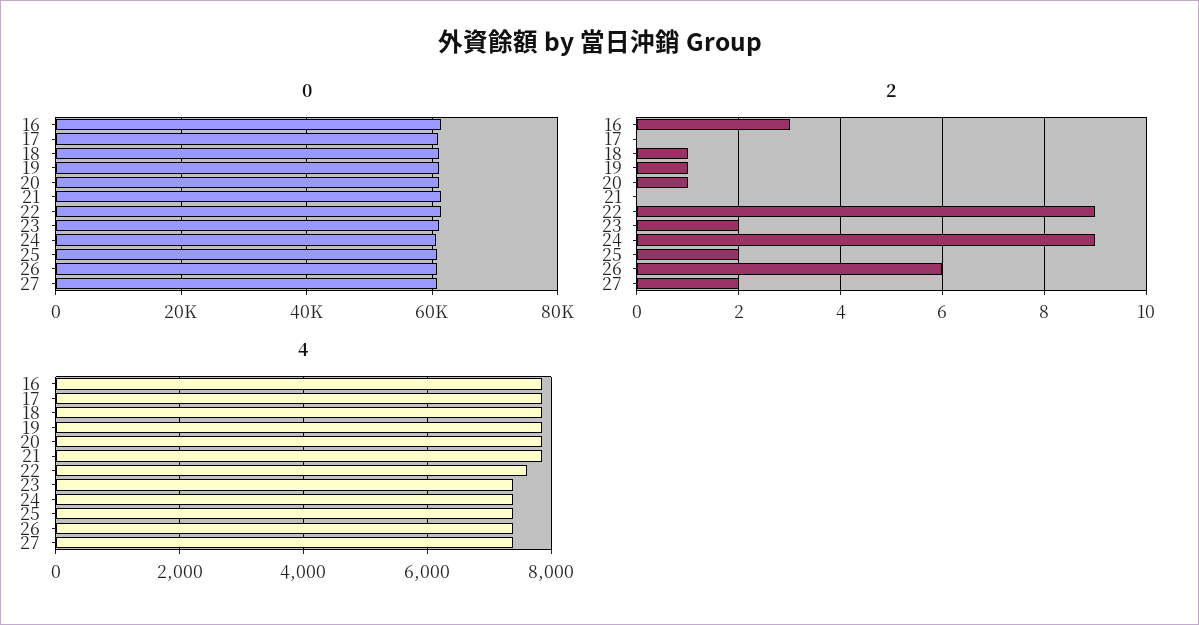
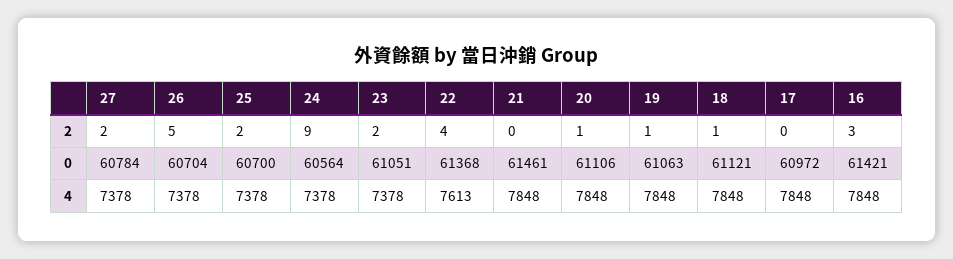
  {
    "0": {
      "16": 61421,
      "17": 60972,
      "18": 61121,
      "19": 61063,
      "20": 61106,
      "21": 61461,
      "22": 61368,
      "23": 61051,
      "24": 60564,
      "25": 60700,
      "26": 60704,
      "27": 60784
    },
    "2": {
      "16": 3,
      "17": 0,
      "18": 1,
      "19": 1,
      "20": 1,
      "21": 0,
-     "22": 9,
+     "22": 4,
      "23": 2,
      "24": 9,
      "25": 2,
-     "26": 6,
+     "26": 5,
      "27": 2
    },
    "4": {
      "16": 7848,
      "17": 7848,
      "18": 7848,
      "19": 7848,
      "20": 7848,
      "21": 7848,
      "22": 7613,
      "23": 7378,
      "24": 7378,
      "25": 7378,
      "26": 7378,
      "27": 7378
    }
  }

